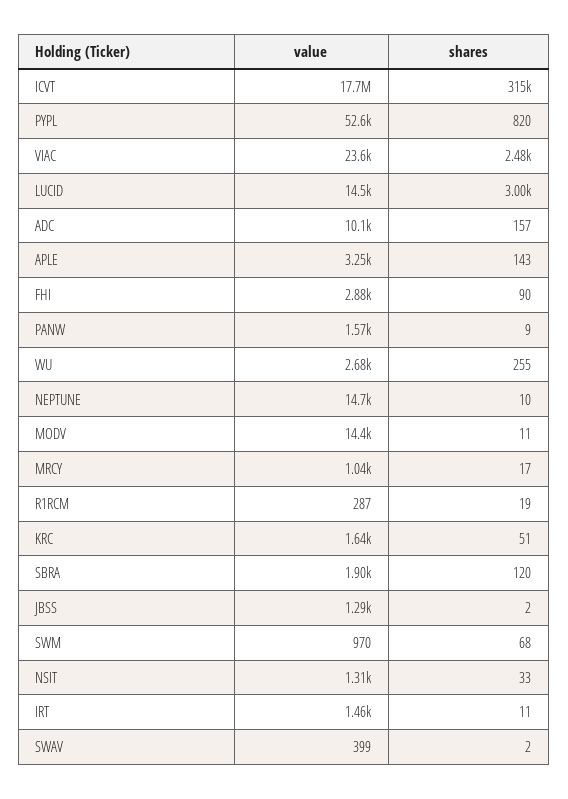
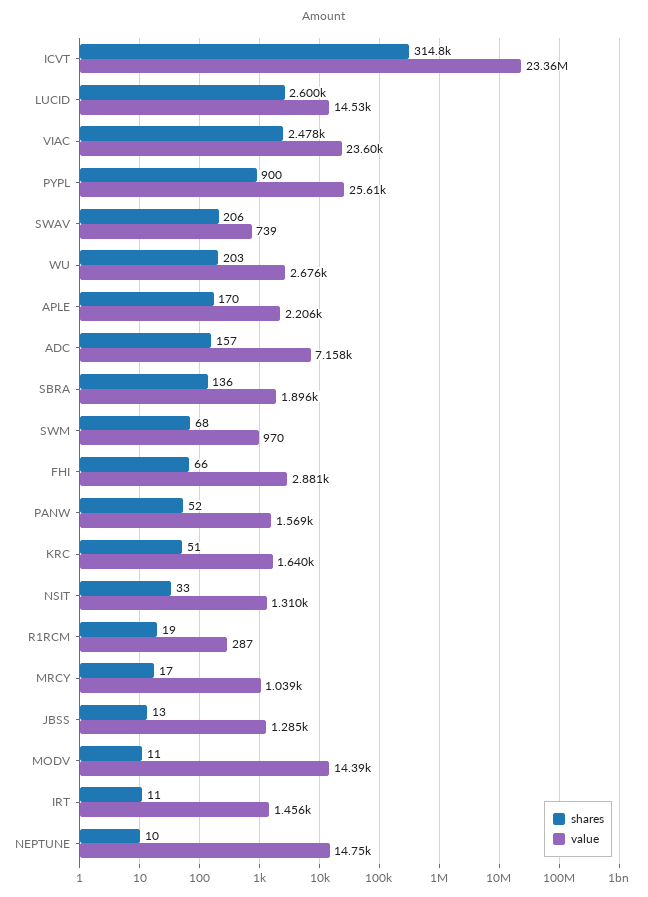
  {
    "value": {
-     "ICVT": 17700000,
+     "ICVT": 23360000,
-     "PYPL": 52600,
+     "PYPL": 25610,
      "VIAC": 23600,
      "LUCID": 14530,
-     "ADC": 10100,
+     "ADC": 7158,
-     "APLE": 3250,
+     "APLE": 2206,
      "FHI": 2881,
      "PANW": 1569,
      "WU": 2676,
      "NEPTUNE": 14750,
      "MODV": 14390,
      "MRCY": 1039,
      "R1RCM": 287,
      "KRC": 1640,
      "SBRA": 1896,
      "JBSS": 1285,
      "SWM": 970,
      "NSIT": 1310,
      "IRT": 1456,
-     "SWAV": 399
+     "SWAV": 739
    },
    "shares": {
      "ICVT": 314800,
-     "PYPL": 820,
+     "PYPL": 900,
      "VIAC": 2478,
-     "LUCID": 3000,
+     "LUCID": 2600,
      "ADC": 157,
-     "APLE": 143,
+     "APLE": 170,
-     "FHI": 90,
+     "FHI": 66,
-     "PANW": 9,
+     "PANW": 52,
-     "WU": 255,
+     "WU": 203,
      "NEPTUNE": 10,
      "MODV": 11,
      "MRCY": 17,
      "R1RCM": 19,
      "KRC": 51,
-     "SBRA": 120,
+     "SBRA": 136,
-     "JBSS": 2,
+     "JBSS": 13,
      "SWM": 68,
      "NSIT": 33,
      "IRT": 11,
-     "SWAV": 2
+     "SWAV": 206
    }
  }

